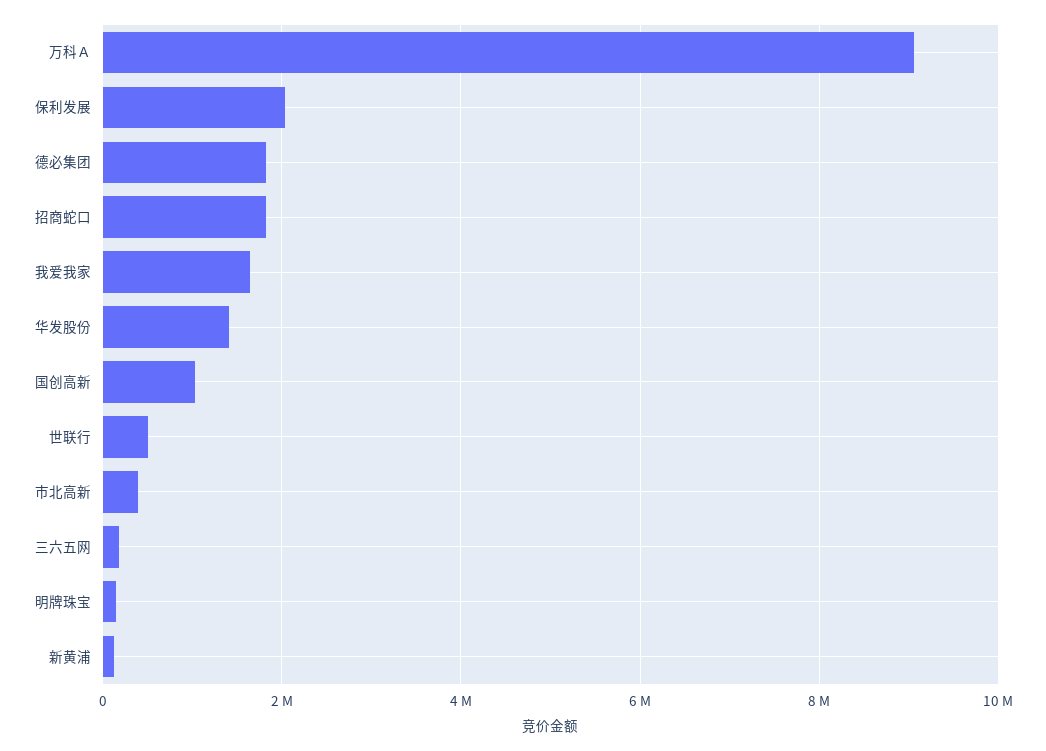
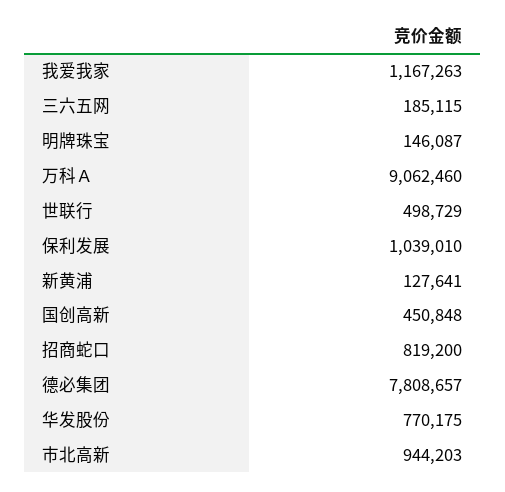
  {
    "万科Ａ": 9062460,
-   "保利发展": 2000000,
+   "保利发展": 1039010,
-   "德必集团": 1800000,
+   "德必集团": 7808657,
-   "招商蛇口": 1800000,
+   "招商蛇口": 819200,
-   "我爱我家": 1600000,
+   "我爱我家": 1167263,
-   "华发股份": 1400000,
+   "华发股份": 770175,
-   "国创高新": 1000000,
+   "国创高新": 450848,
    "世联行": 498729,
-   "市北高新": 400000,
+   "市北高新": 944203,
    "三六五网": 185115,
    "明牌珠宝": 146087,
    "新黄浦": 127641
  }

